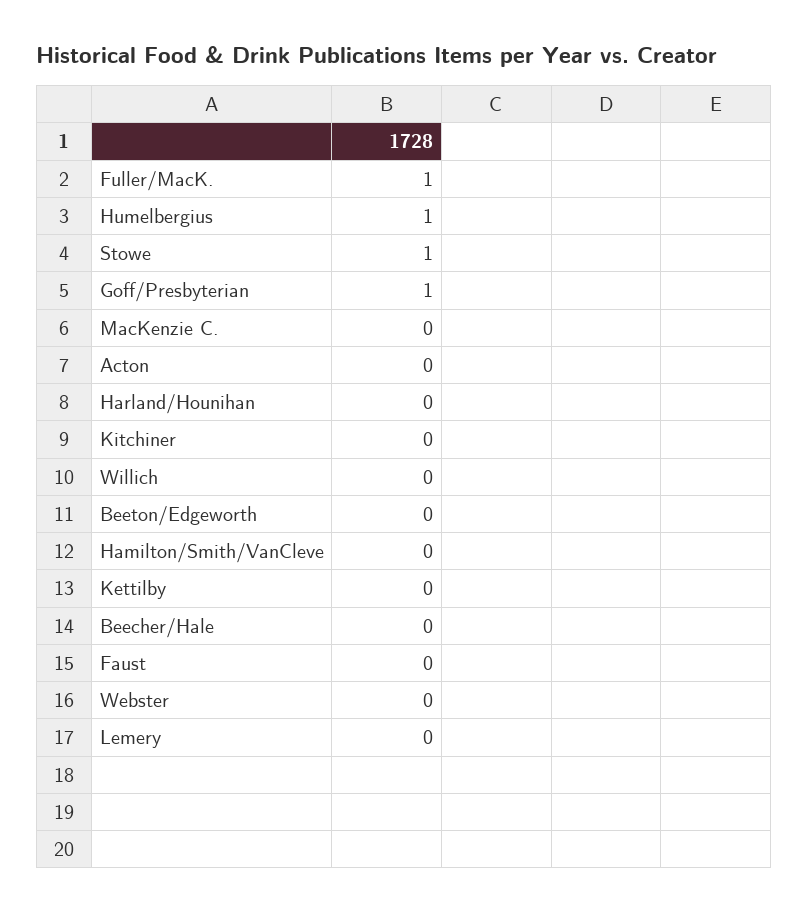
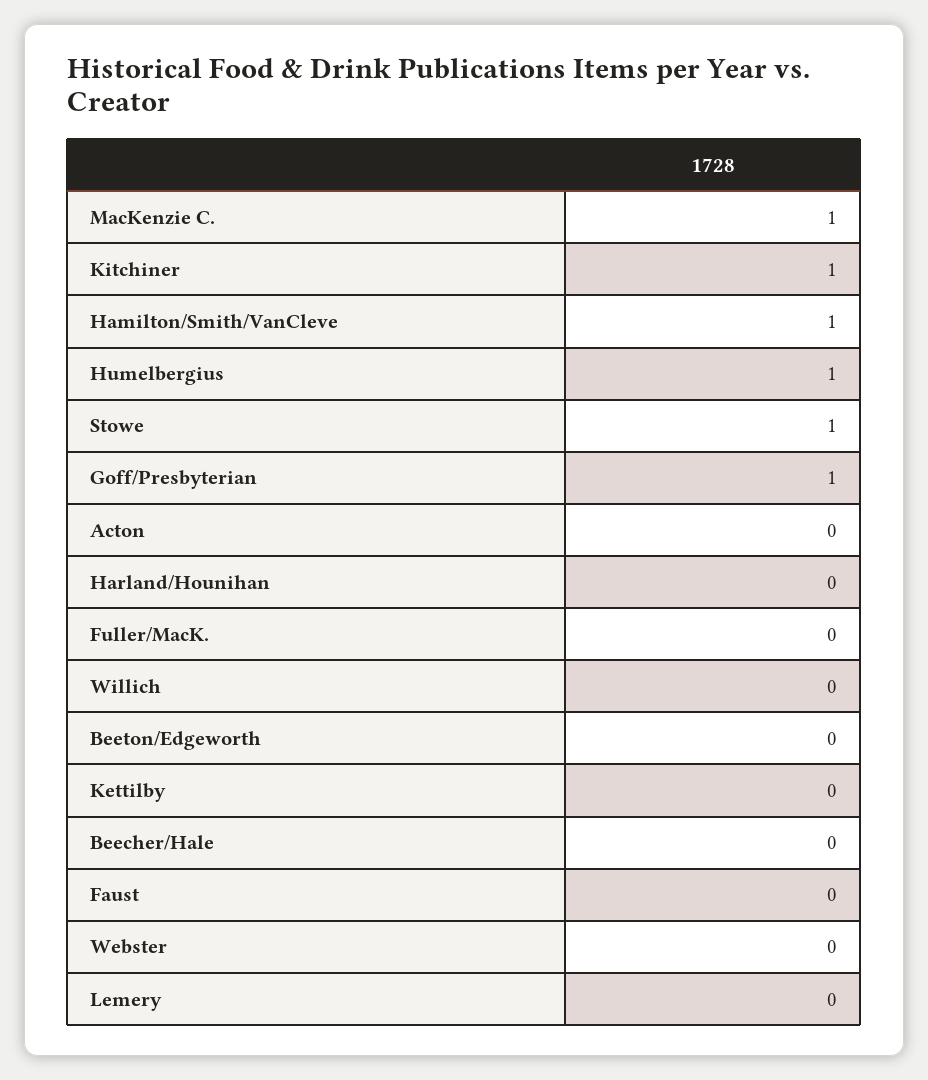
  {
-   "Fuller/MacK.": 1,
+   "Fuller/MacK.": 0,
    "Humelbergius": 1,
    "Stowe": 1,
    "Goff/Presbyterian": 1,
-   "MacKenzie C.": 0,
+   "MacKenzie C.": 1,
    "Acton": 0,
    "Harland/Hounihan": 0,
-   "Kitchiner": 0,
+   "Kitchiner": 1,
    "Willich": 0,
    "Beeton/Edgeworth": 0,
-   "Hamilton/Smith/VanCleve": 0,
+   "Hamilton/Smith/VanCleve": 1,
    "Kettilby": 0,
    "Beecher/Hale": 0,
    "Faust": 0,
    "Webster": 0,
    "Lemery": 0
  }

